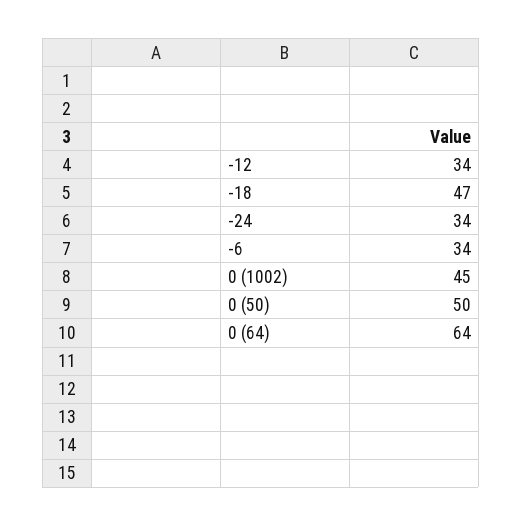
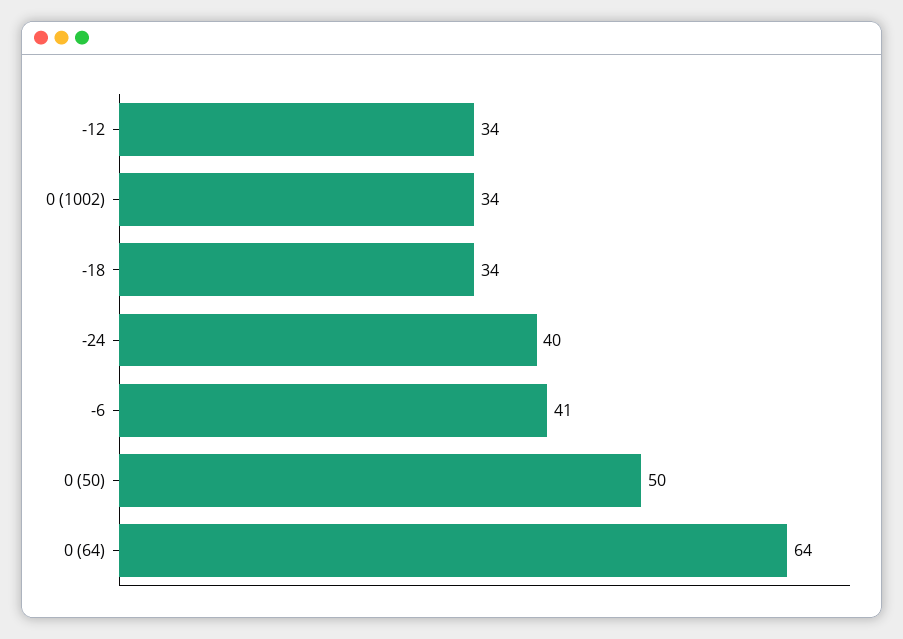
  {
    "-12": 34,
-   "-18": 47,
+   "-18": 34,
-   "-24": 34,
+   "-24": 40,
-   "-6": 34,
+   "-6": 41,
-   "0 (1002)": 45,
+   "0 (1002)": 34,
    "0 (50)": 50,
    "0 (64)": 64
  }

